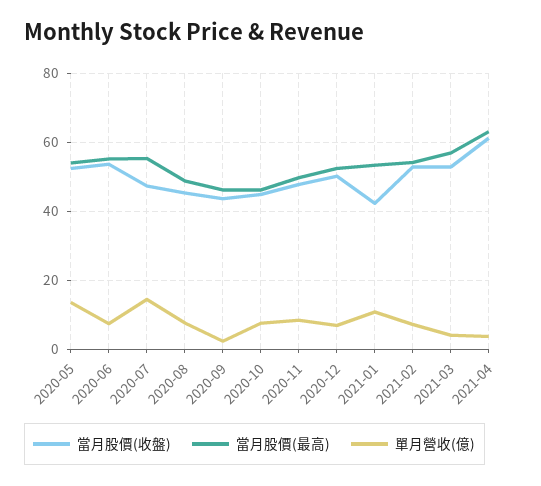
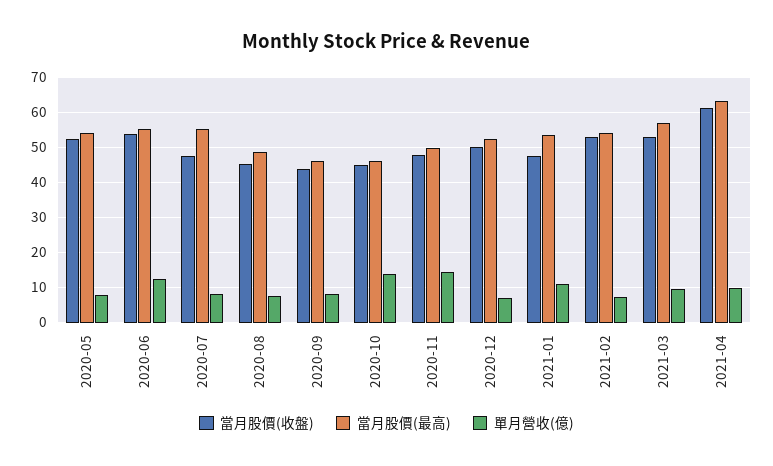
  {
    "當月股價(收盤)": {
      "2020-05": 52,
      "2020-06": 54,
      "2020-07": 48,
      "2020-08": 46,
      "2020-09": 44,
      "2020-10": 44,
      "2020-11": 48,
      "2020-12": 50,
-     "2021-01": 42,
+     "2021-01": 48,
      "2021-02": 52,
      "2021-03": 52,
      "2021-04": 62
    },
    "當月股價(最高)": {
      "2020-05": 54,
      "2020-06": 56,
      "2020-07": 56,
      "2020-08": 48,
      "2020-09": 46,
      "2020-10": 46,
      "2020-11": 50,
      "2020-12": 52,
      "2021-01": 54,
      "2021-02": 54,
      "2021-03": 56,
      "2021-04": 64
    },
    "單月營收(億)": {
-     "2020-05": 14,
+     "2020-05": 8,
-     "2020-06": 8,
+     "2020-06": 12,
-     "2020-07": 14,
+     "2020-07": 8,
      "2020-08": 8,
-     "2020-09": 2,
+     "2020-09": 8,
-     "2020-10": 8,
+     "2020-10": 14,
-     "2020-11": 8,
+     "2020-11": 14,
      "2020-12": 6,
      "2021-01": 10,
      "2021-02": 8,
-     "2021-03": 4,
+     "2021-03": 10,
-     "2021-04": 4
+     "2021-04": 10
    }
  }

